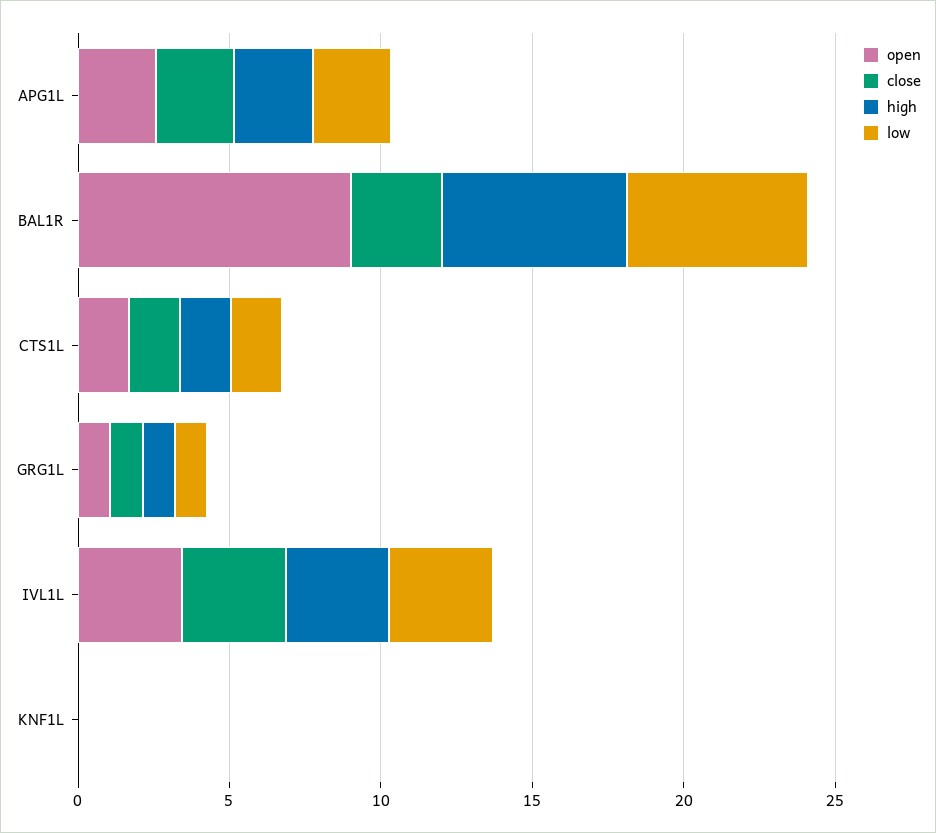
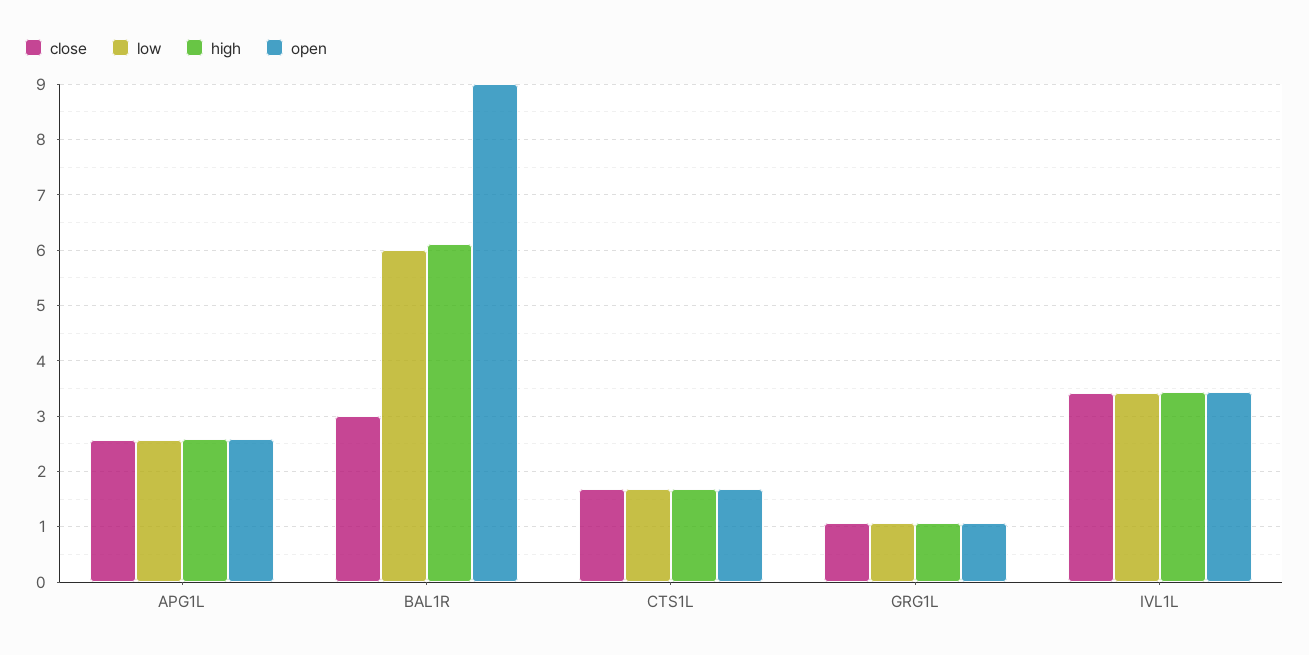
  {
    "open": {
      "APG1L": 2.6,
      "BAL1R": 9,
      "CTS1L": 1.6,
      "GRG1L": 1,
-     "IVL1L": 3.4,
+     "IVL1L": 3.4
-     "KNF1L": 0
    },
    "close": {
      "APG1L": 2.6,
      "BAL1R": 3,
      "CTS1L": 1.6,
      "GRG1L": 1,
-     "IVL1L": 3.4,
+     "IVL1L": 3.4
-     "KNF1L": 0
    },
    "high": {
      "APG1L": 2.6,
      "BAL1R": 6.2,
      "CTS1L": 1.6,
      "GRG1L": 1,
-     "IVL1L": 3.4,
+     "IVL1L": 3.4
-     "KNF1L": 0
    },
    "low": {
      "APG1L": 2.6,
      "BAL1R": 6,
      "CTS1L": 1.6,
      "GRG1L": 1,
-     "IVL1L": 3.4,
+     "IVL1L": 3.4
-     "KNF1L": 0
    }
  }

